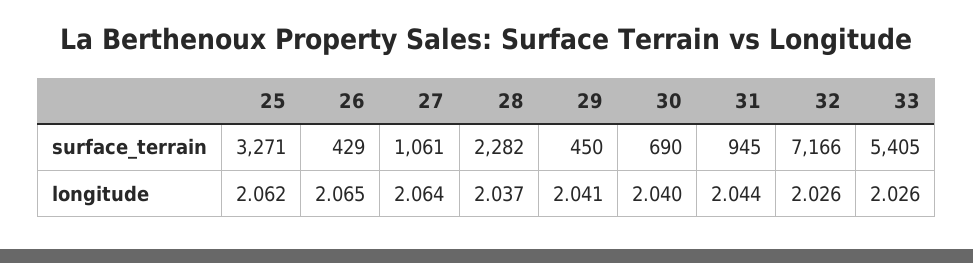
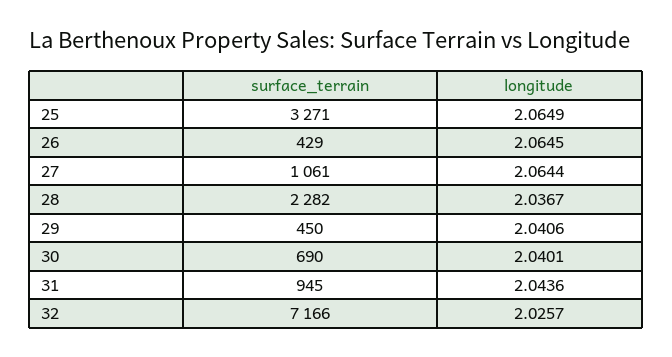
  {
    "25": {
      "surface_terrain": 3271,
-     "longitude": 2.062
+     "longitude": 2.0649
    },
    "26": {
      "surface_terrain": 429,
      "longitude": 2.0645
    },
    "27": {
      "surface_terrain": 1061,
      "longitude": 2.0644
    },
    "28": {
      "surface_terrain": 2282,
      "longitude": 2.0367
    },
    "29": {
      "surface_terrain": 450,
      "longitude": 2.0406
    },
    "30": {
      "surface_terrain": 690,
      "longitude": 2.0401
    },
    "31": {
      "surface_terrain": 945,
      "longitude": 2.0436
    },
    "32": {
      "surface_terrain": 7166,
      "longitude": 2.0257
-   },
+   }
-   "33": {
-     "surface_terrain": 5405,
-     "longitude": 2.026
-   }
  }

